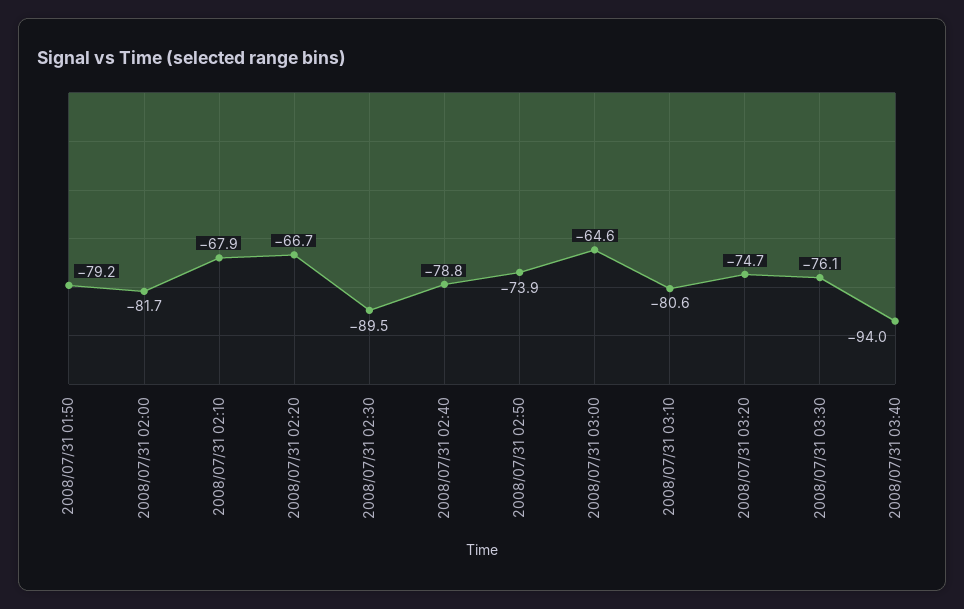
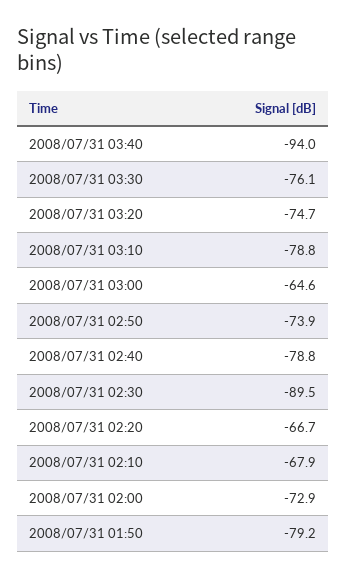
  {
    "2008/07/31 01:50": -79.2,
-   "2008/07/31 02:00": -81.7,
+   "2008/07/31 02:00": -72.9,
    "2008/07/31 02:10": -67.9,
    "2008/07/31 02:20": -66.7,
    "2008/07/31 02:30": -89.5,
    "2008/07/31 02:40": -78.8,
    "2008/07/31 02:50": -73.9,
    "2008/07/31 03:00": -64.6,
-   "2008/07/31 03:10": -80.6,
+   "2008/07/31 03:10": -78.8,
    "2008/07/31 03:20": -74.7,
    "2008/07/31 03:30": -76.1,
    "2008/07/31 03:40": -94
  }

